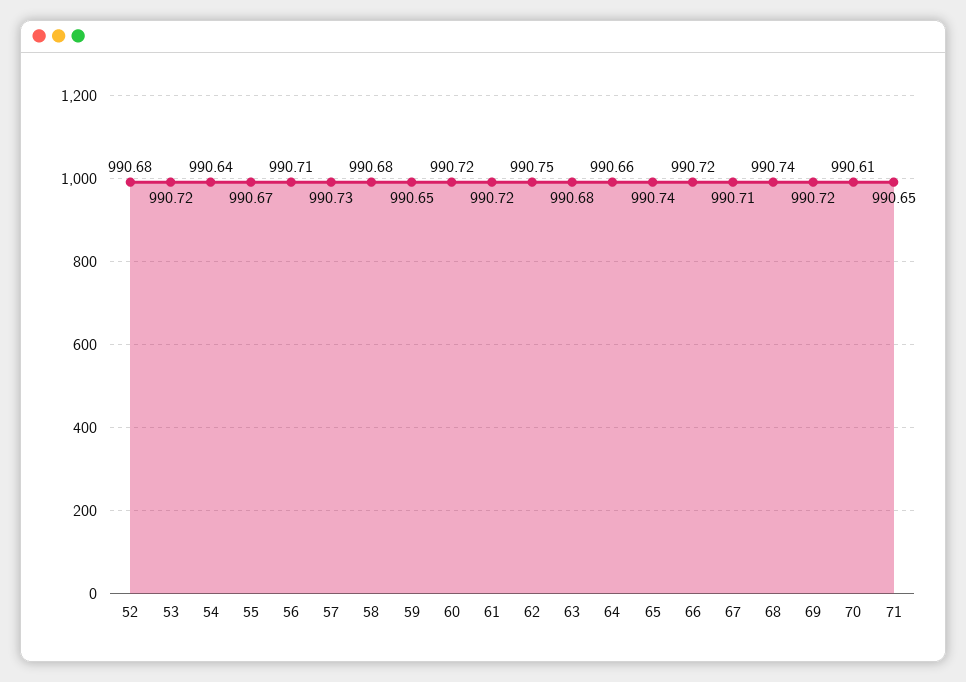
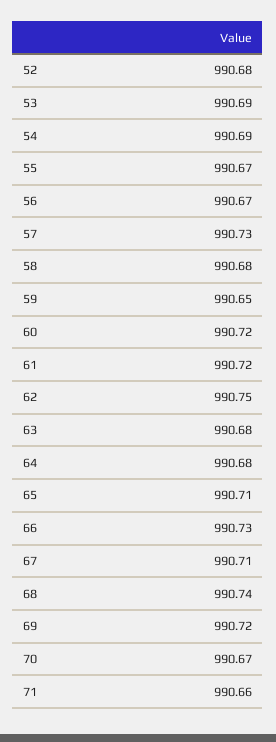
  {
    "52": 990.68,
-   "53": 990.72,
+   "53": 990.69,
-   "54": 990.64,
+   "54": 990.69,
    "55": 990.67,
-   "56": 990.71,
+   "56": 990.67,
    "57": 990.73,
    "58": 990.68,
    "59": 990.65,
    "60": 990.72,
    "61": 990.72,
    "62": 990.75,
    "63": 990.68,
-   "64": 990.66,
+   "64": 990.68,
-   "65": 990.74,
+   "65": 990.71,
-   "66": 990.72,
+   "66": 990.73,
    "67": 990.71,
    "68": 990.74,
    "69": 990.72,
-   "70": 990.61,
+   "70": 990.67,
-   "71": 990.65
+   "71": 990.66
  }

